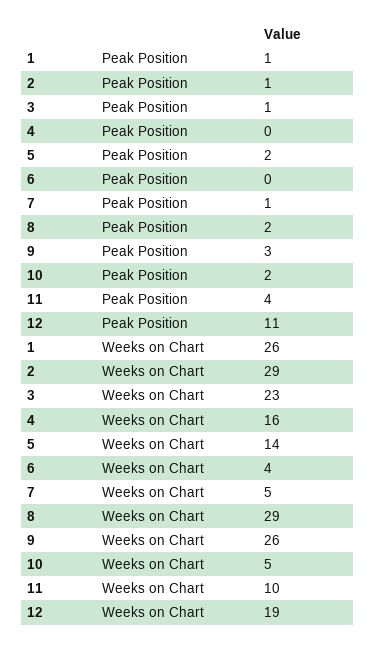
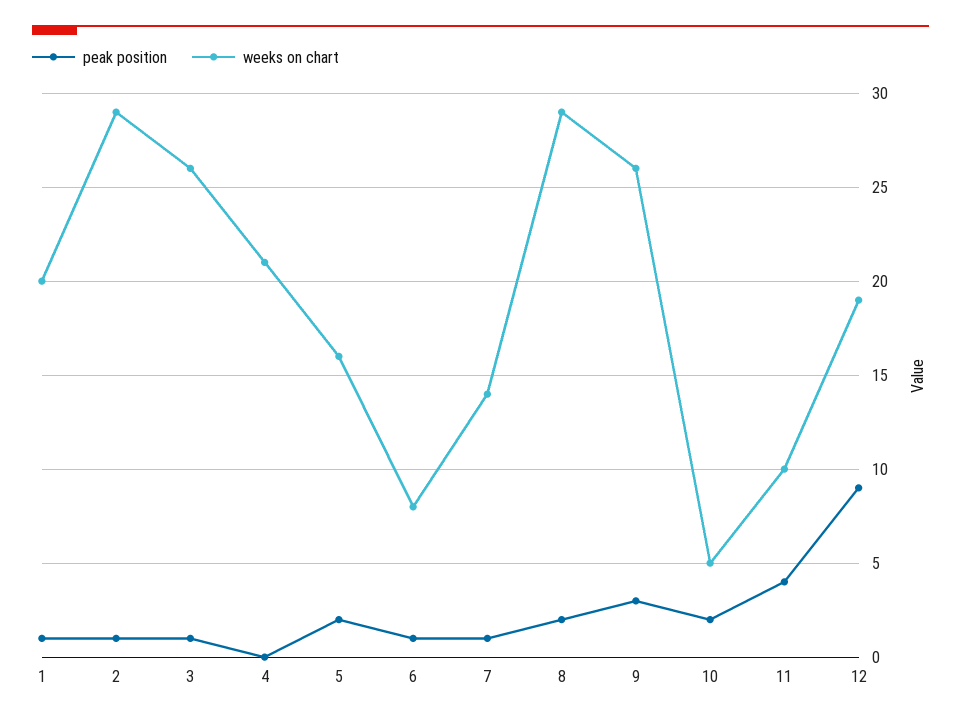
  {
    "Peak Position": {
      "1": 1,
      "2": 1,
      "3": 1,
      "4": 0,
      "5": 2,
-     "6": 0,
+     "6": 1,
      "7": 1,
      "8": 2,
      "9": 3,
      "10": 2,
      "11": 4,
-     "12": 11
+     "12": 9
    },
    "Weeks on Chart": {
-     "1": 26,
+     "1": 20,
      "2": 29,
-     "3": 23,
+     "3": 26,
-     "4": 16,
+     "4": 21,
-     "5": 14,
+     "5": 16,
-     "6": 4,
+     "6": 8,
-     "7": 5,
+     "7": 14,
      "8": 29,
      "9": 26,
      "10": 5,
      "11": 10,
      "12": 19
    }
  }

